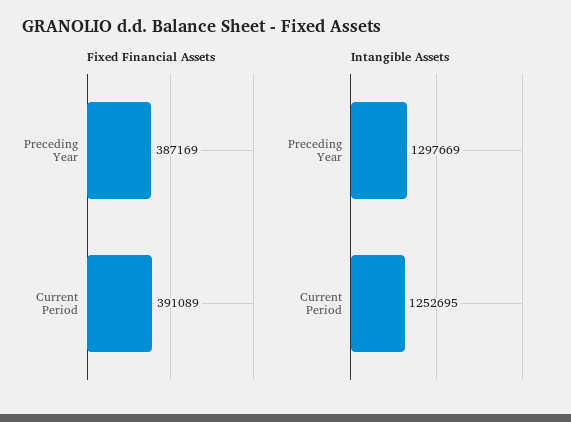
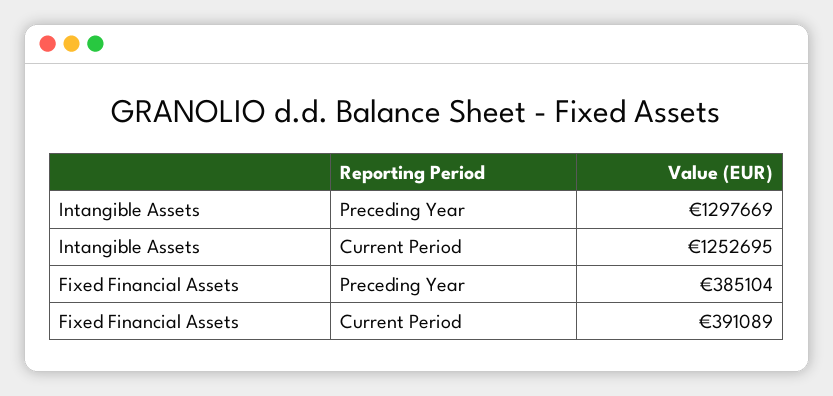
  {
    "Fixed Financial Assets": {
-     "Preceding Year": 387169,
+     "Preceding Year": 385104,
      "Current Period": 391089
    },
    "Intangible Assets": {
      "Preceding Year": 1297669,
      "Current Period": 1252695
    }
  }

